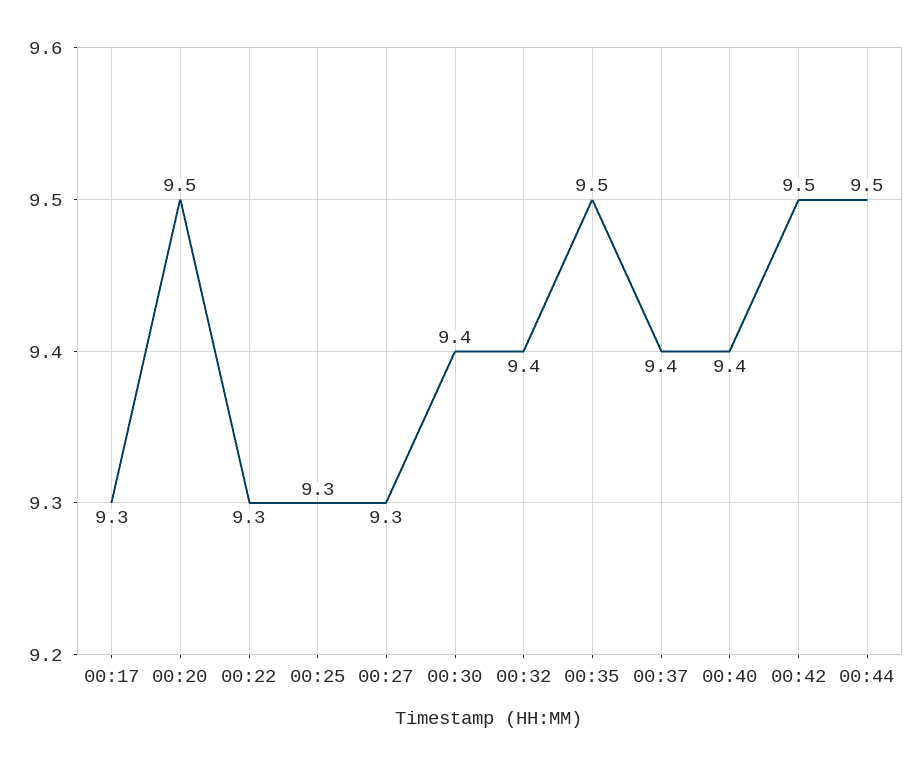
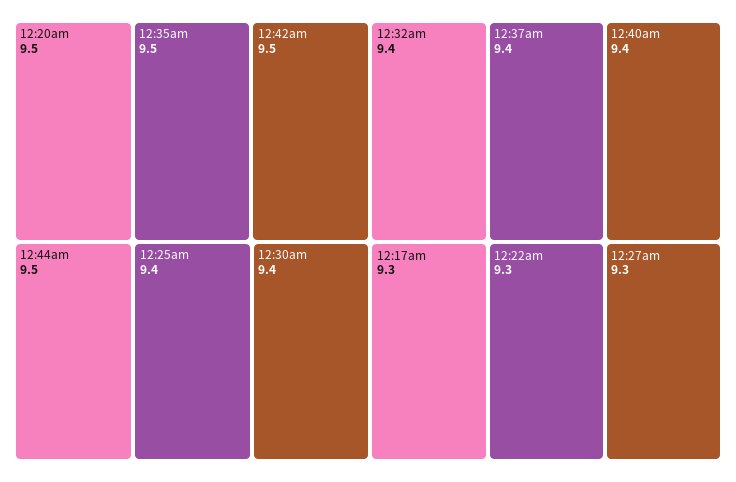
  {
    "00:17": 9.3,
    "00:20": 9.5,
    "00:22": 9.3,
-   "00:25": 9.3,
+   "00:25": 9.4,
    "00:27": 9.3,
    "00:30": 9.4,
    "00:32": 9.4,
    "00:35": 9.5,
    "00:37": 9.4,
    "00:40": 9.4,
    "00:42": 9.5,
    "00:44": 9.5
  }

